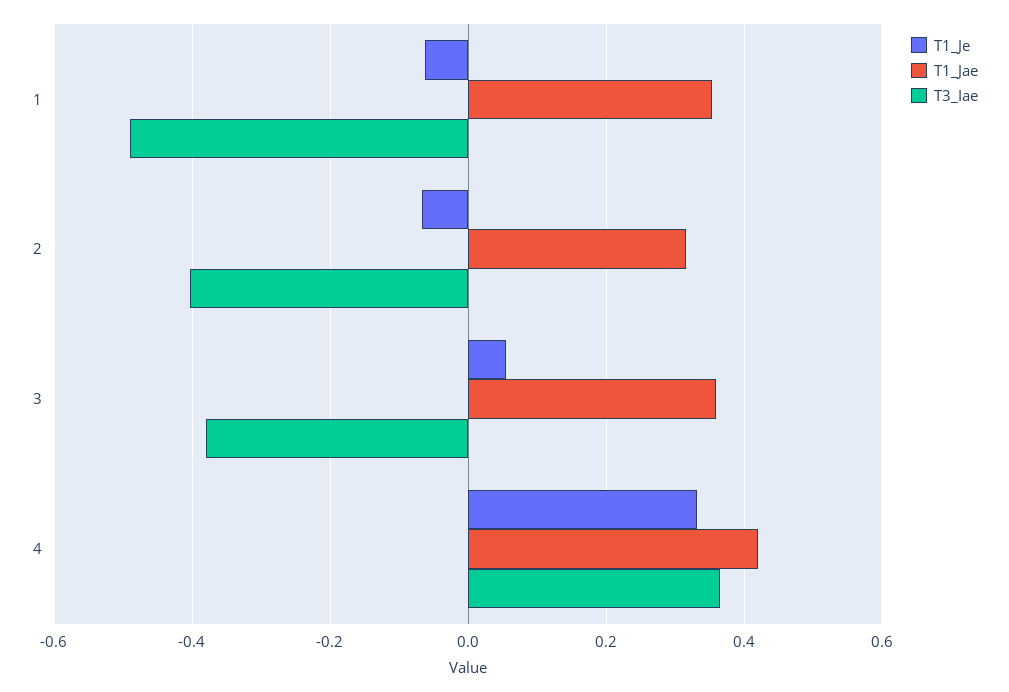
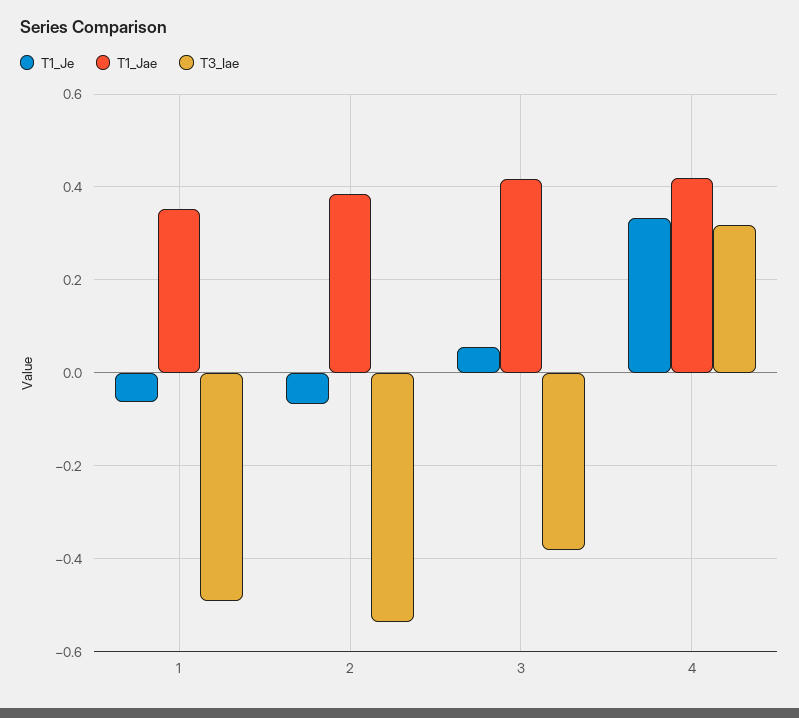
  {
    "T1_Je": {
      "1": -0.06,
      "2": -0.06,
      "3": 0.06,
      "4": 0.34
    },
    "T1_Jae": {
      "1": 0.36,
-     "2": 0.32,
+     "2": 0.38,
-     "3": 0.36,
+     "3": 0.42,
      "4": 0.42
    },
    "T3_Iae": {
      "1": -0.5,
-     "2": -0.4,
+     "2": -0.54,
      "3": -0.38,
-     "4": 0.36
+     "4": 0.32
    }
  }

